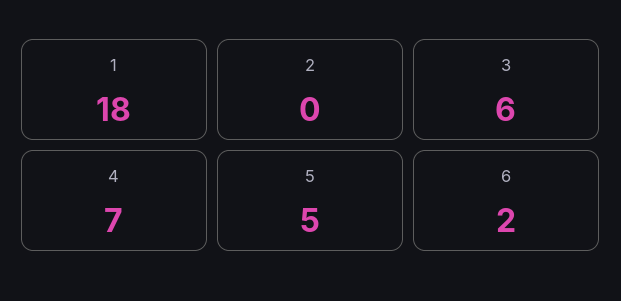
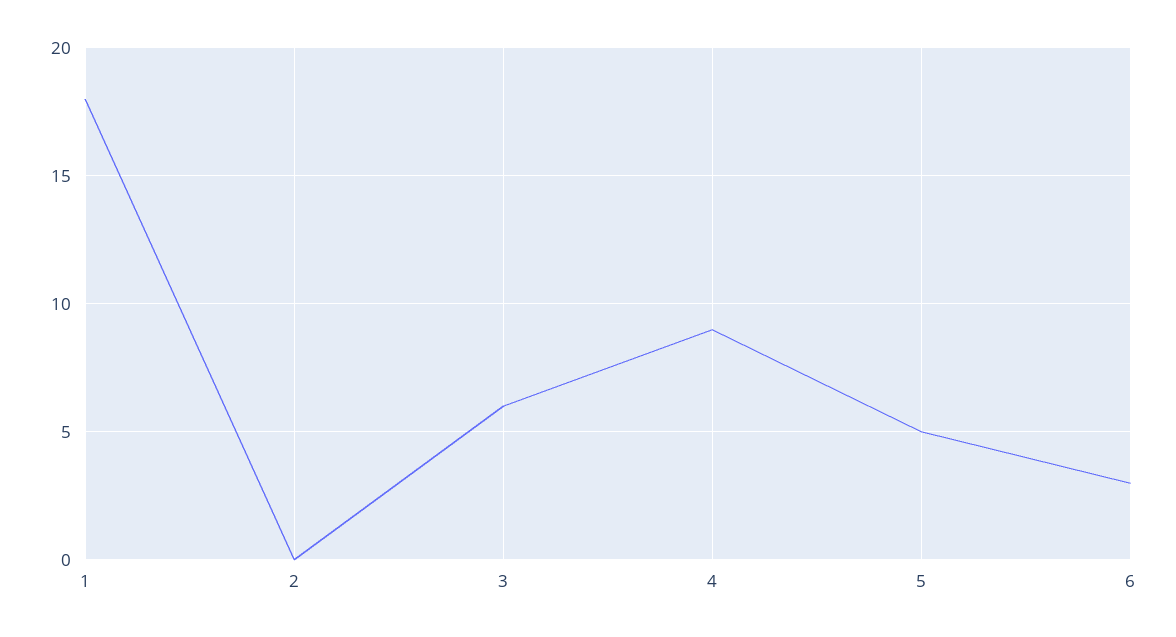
  {
    "1": 18,
    "2": 0,
    "3": 6,
-   "4": 7,
+   "4": 9,
    "5": 5,
-   "6": 2
+   "6": 3
  }

